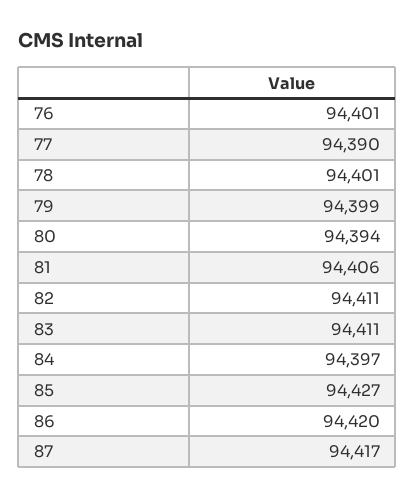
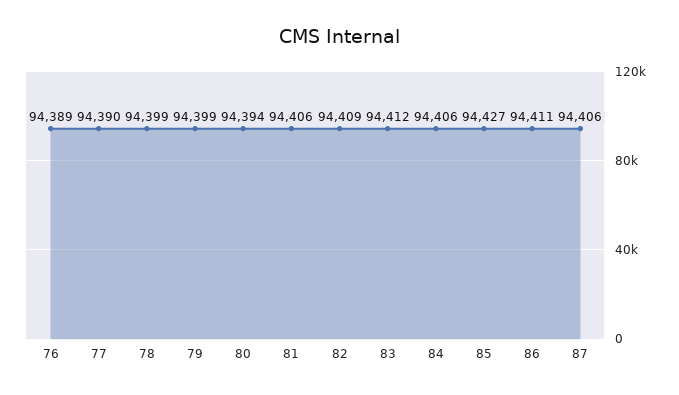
  {
-   "76": 94401,
+   "76": 94389,
    "77": 94390,
-   "78": 94401,
+   "78": 94399,
    "79": 94399,
    "80": 94394,
    "81": 94406,
-   "82": 94411,
+   "82": 94409,
-   "83": 94411,
+   "83": 94412,
-   "84": 94397,
+   "84": 94406,
    "85": 94427,
-   "86": 94420,
+   "86": 94411,
-   "87": 94417
+   "87": 94406
  }

